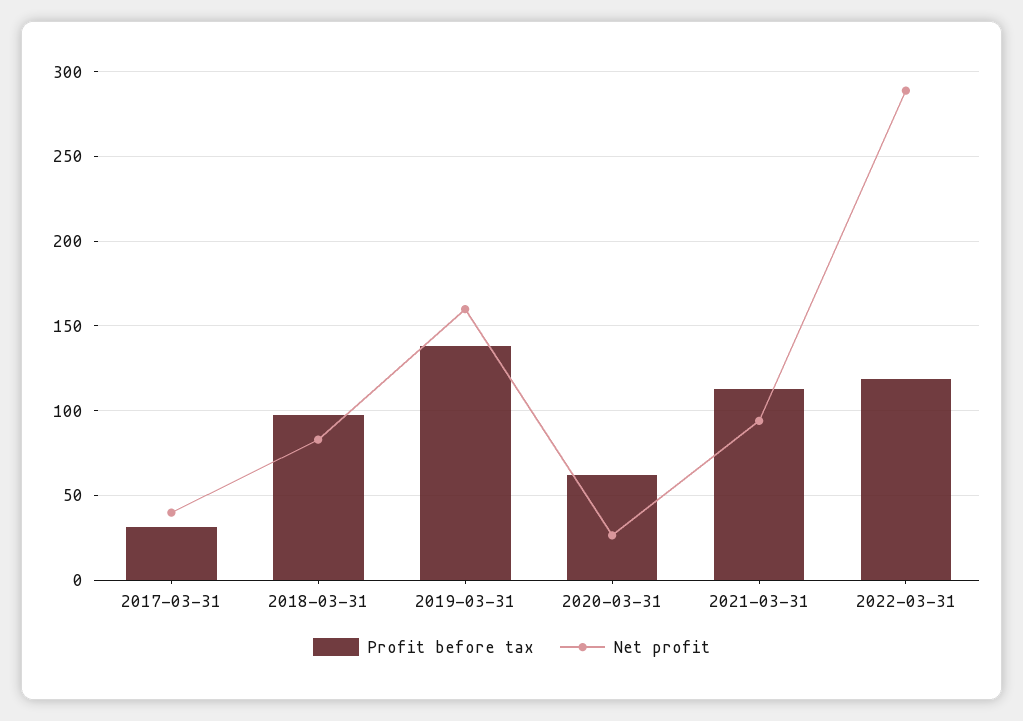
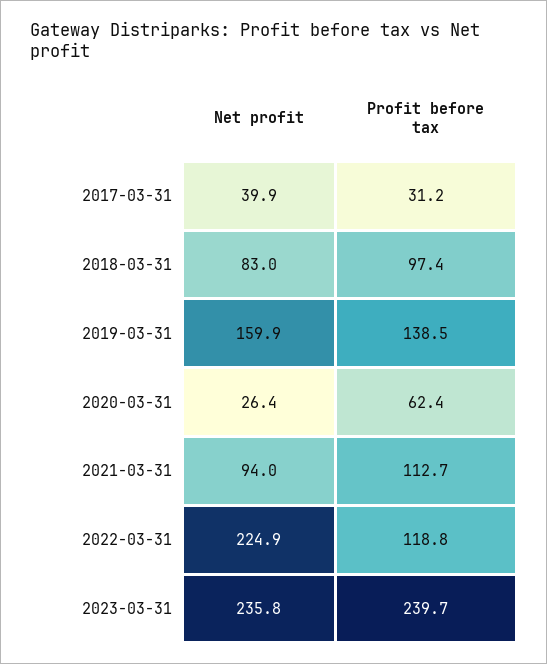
  {
    "Profit before tax": {
      "2017-03-31": 31.2,
      "2018-03-31": 97.4,
      "2019-03-31": 138.5,
      "2020-03-31": 62.4,
      "2021-03-31": 112.7,
-     "2022-03-31": 118.8
+     "2022-03-31": 118.8,
+     "2023-03-31": 239.7
    },
    "Net profit": {
      "2017-03-31": 39.9,
      "2018-03-31": 83,
      "2019-03-31": 159.9,
      "2020-03-31": 26.4,
      "2021-03-31": 94,
-     "2022-03-31": 290
+     "2022-03-31": 224.9,
+     "2023-03-31": 235.8
    }
  }

